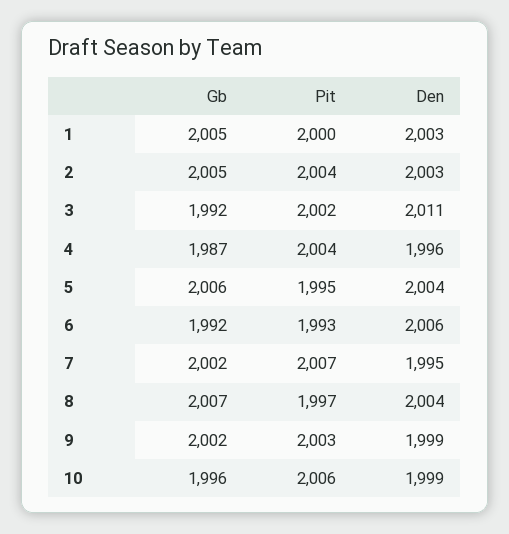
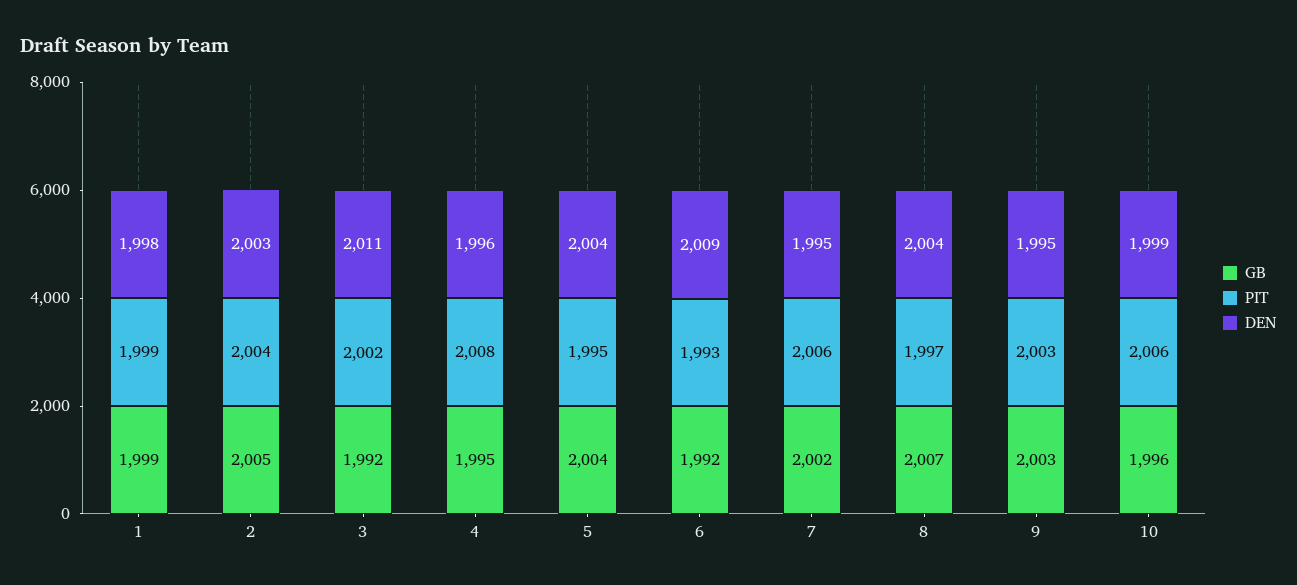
  {
    "Gb": {
-     "1": 2005,
+     "1": 1999,
      "2": 2005,
      "3": 1992,
-     "4": 1987,
+     "4": 1995,
-     "5": 2006,
+     "5": 2004,
      "6": 1992,
      "7": 2002,
      "8": 2007,
-     "9": 2002,
+     "9": 2003,
      "10": 1996
    },
    "Pit": {
-     "1": 2000,
+     "1": 1999,
      "2": 2004,
      "3": 2002,
-     "4": 2004,
+     "4": 2008,
      "5": 1995,
      "6": 1993,
-     "7": 2007,
+     "7": 2006,
      "8": 1997,
      "9": 2003,
      "10": 2006
    },
    "Den": {
-     "1": 2003,
+     "1": 1998,
      "2": 2003,
      "3": 2011,
      "4": 1996,
      "5": 2004,
-     "6": 2006,
+     "6": 2009,
      "7": 1995,
      "8": 2004,
-     "9": 1999,
+     "9": 1995,
      "10": 1999
    }
  }

